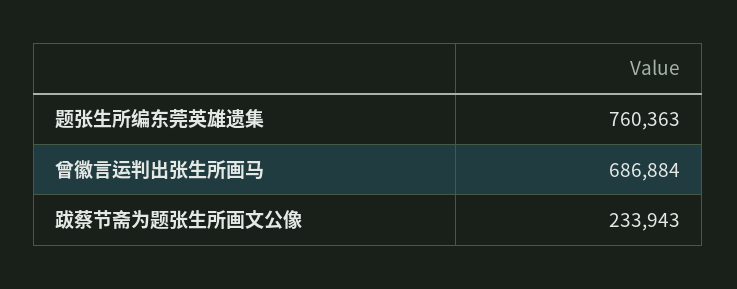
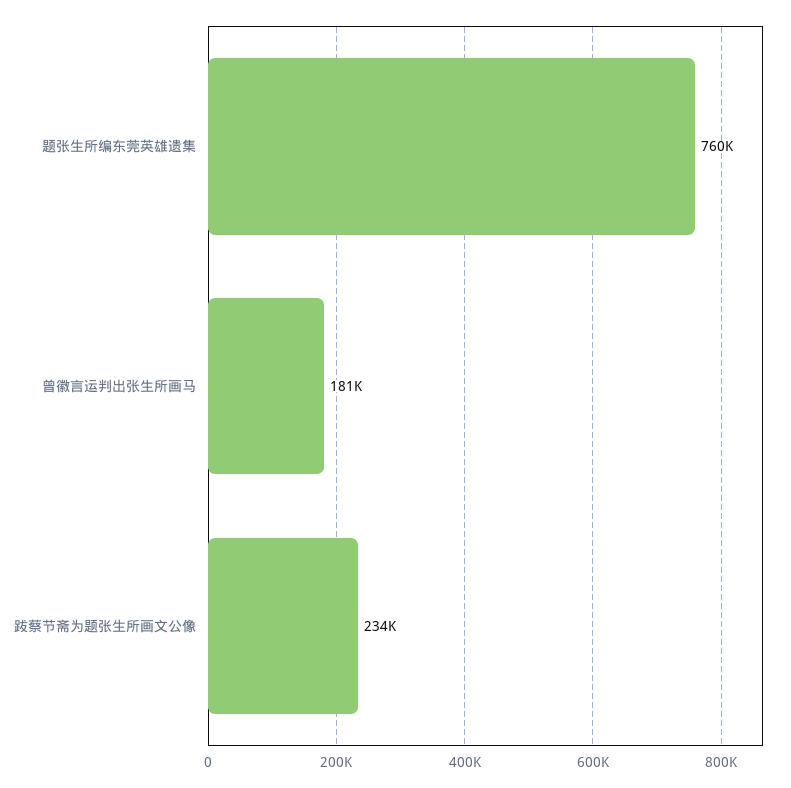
  {
    "题张生所编东莞英雄遗集": 760363,
-   "曾徽言运判出张生所画马": 686884,
+   "曾徽言运判出张生所画马": 181000,
    "跋蔡节斋为题张生所画文公像": 233943
  }

